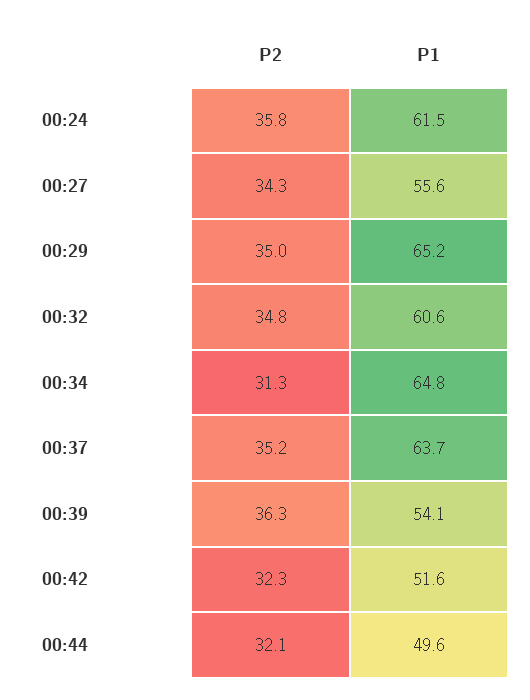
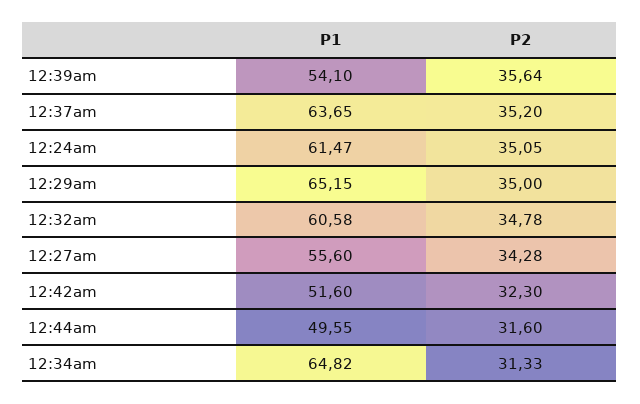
  {
    "P2": {
-     "00:24": 35.8,
+     "00:24": 35.05,
      "00:27": 34.28,
      "00:29": 35,
      "00:32": 34.78,
      "00:34": 31.33,
      "00:37": 35.2,
-     "00:39": 36.3,
+     "00:39": 35.64,
      "00:42": 32.3,
-     "00:44": 32.1
+     "00:44": 31.6
    },
    "P1": {
      "00:24": 61.47,
      "00:27": 55.6,
      "00:29": 65.15,
      "00:32": 60.58,
      "00:34": 64.82,
      "00:37": 63.65,
      "00:39": 54.1,
      "00:42": 51.6,
      "00:44": 49.55
    }
  }

